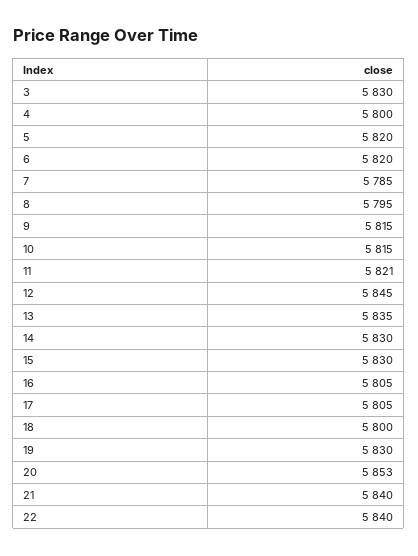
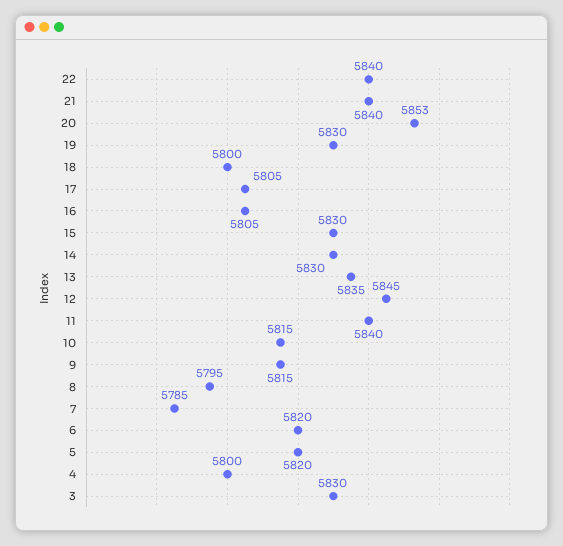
  {
    "3": 5830,
    "4": 5800,
    "5": 5820,
    "6": 5820,
    "7": 5785,
    "8": 5795,
    "9": 5815,
    "10": 5815,
-   "11": 5821,
+   "11": 5840,
    "12": 5845,
    "13": 5835,
    "14": 5830,
    "15": 5830,
    "16": 5805,
    "17": 5805,
    "18": 5800,
    "19": 5830,
    "20": 5853,
    "21": 5840,
    "22": 5840
  }

